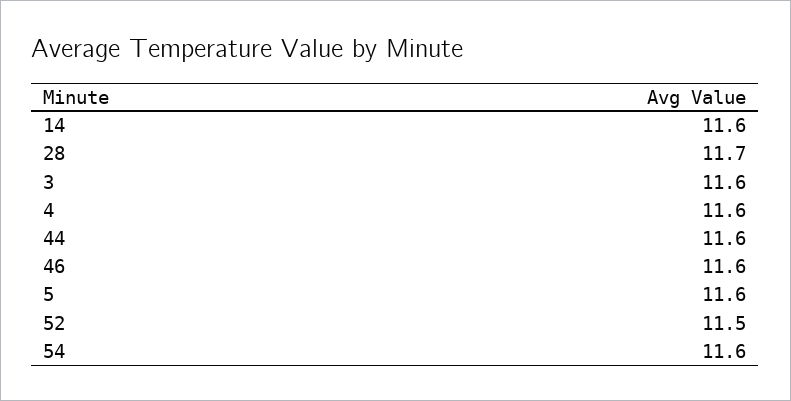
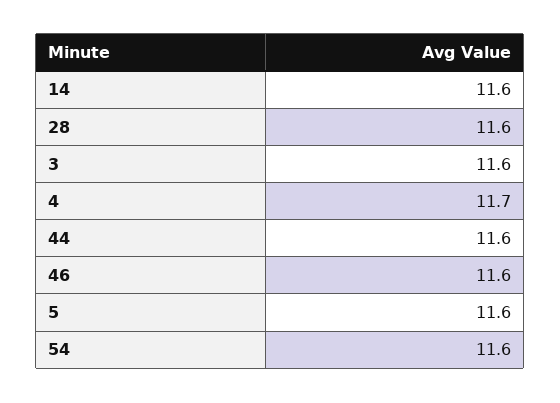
  {
    "14": 11.6,
-   "28": 11.7,
+   "28": 11.6,
    "3": 11.6,
-   "4": 11.6,
+   "4": 11.7,
    "44": 11.6,
    "46": 11.6,
    "5": 11.6,
-   "52": 11.5,
    "54": 11.6
  }

